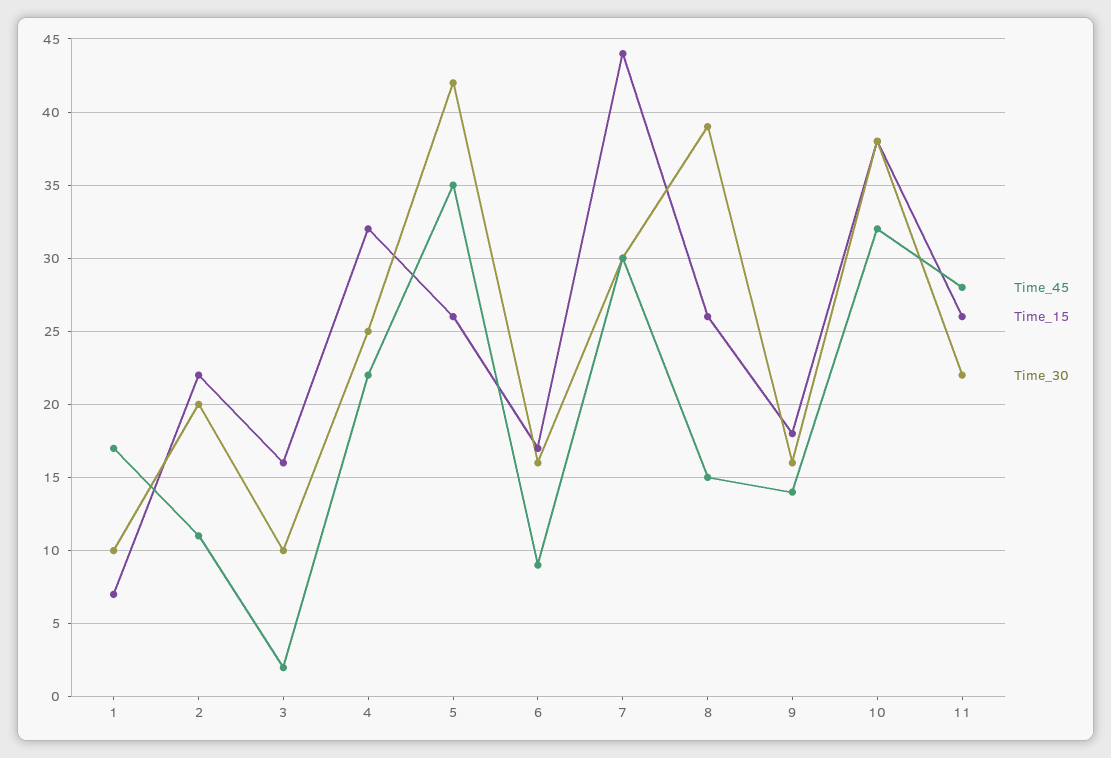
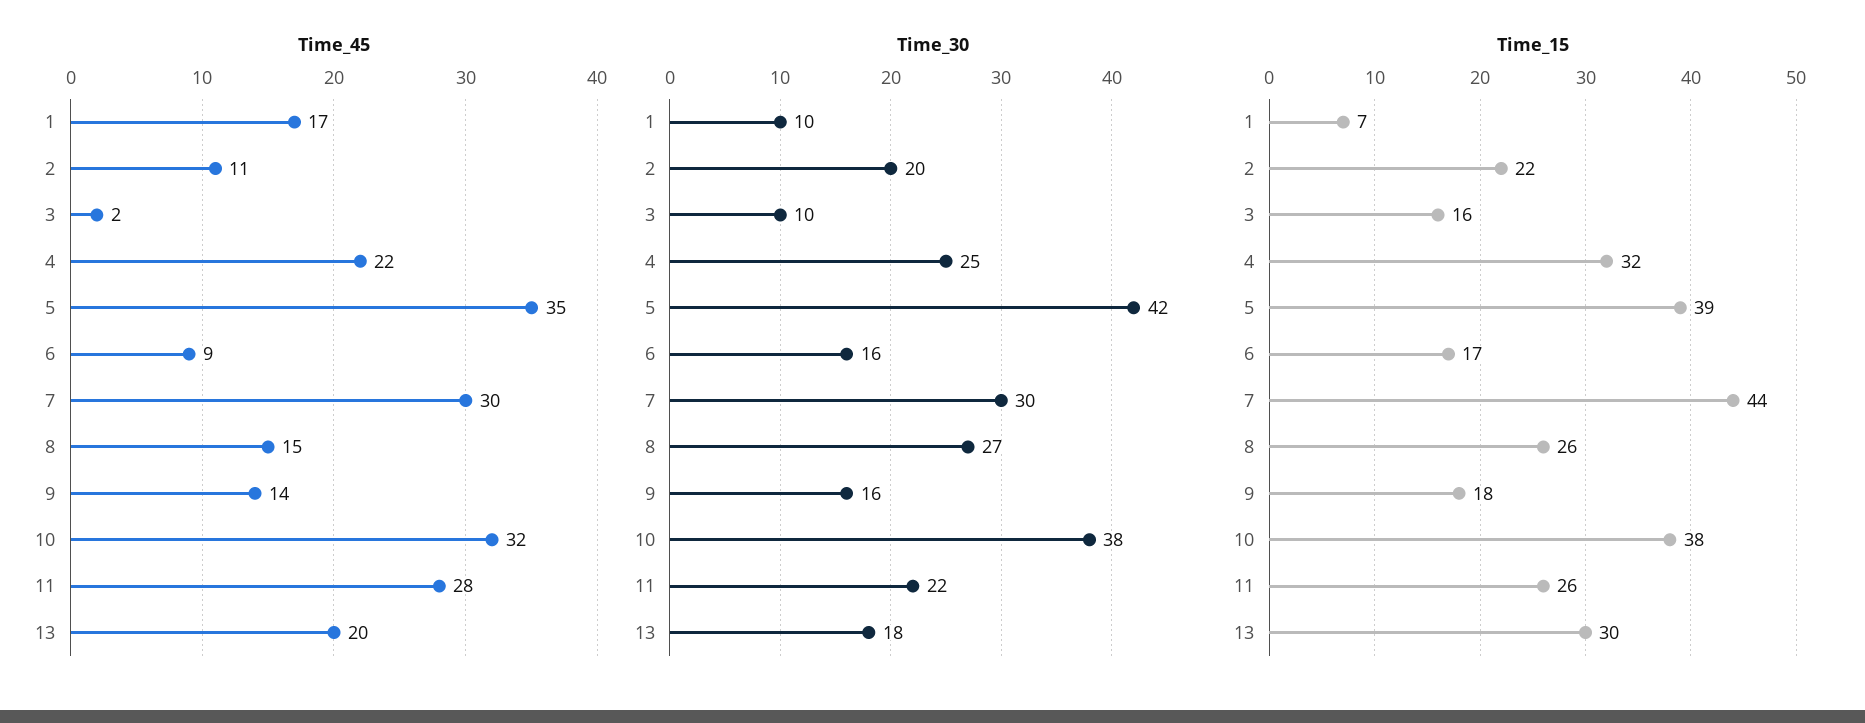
  {
    "Time_45": {
      "1": 17,
      "2": 11,
      "3": 2,
      "4": 22,
      "5": 35,
      "6": 9,
      "7": 30,
      "8": 15,
      "9": 14,
      "10": 32,
-     "11": 28
+     "11": 28,
+     "13": 20
    },
    "Time_15": {
      "1": 7,
      "2": 22,
      "3": 16,
      "4": 32,
-     "5": 26,
+     "5": 39,
      "6": 17,
      "7": 44,
      "8": 26,
      "9": 18,
      "10": 38,
-     "11": 26
+     "11": 26,
+     "13": 30
    },
    "Time_30": {
      "1": 10,
      "2": 20,
      "3": 10,
      "4": 25,
      "5": 42,
      "6": 16,
      "7": 30,
-     "8": 39,
+     "8": 27,
      "9": 16,
      "10": 38,
-     "11": 22
+     "11": 22,
+     "13": 18
    }
  }

